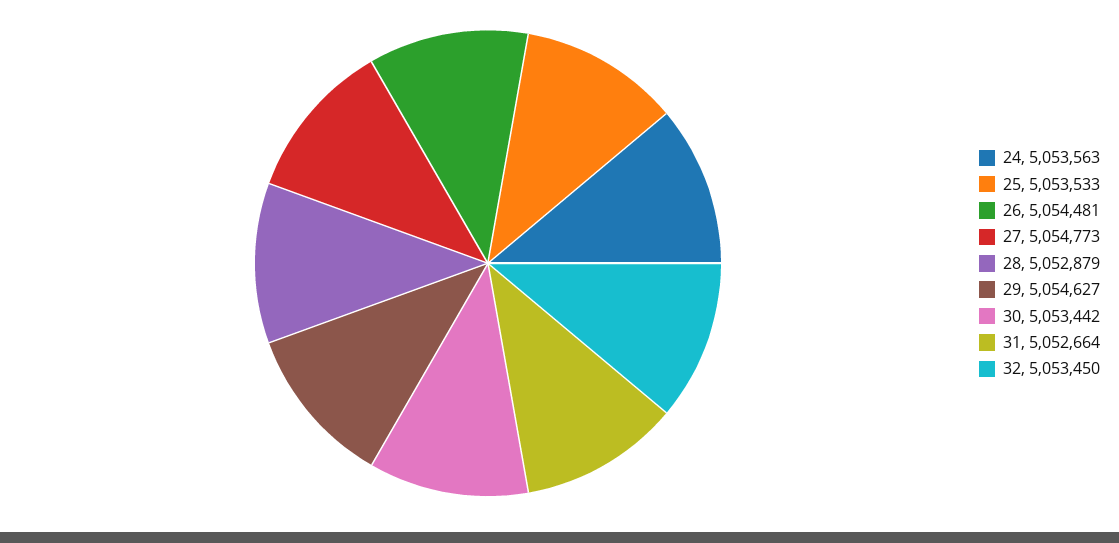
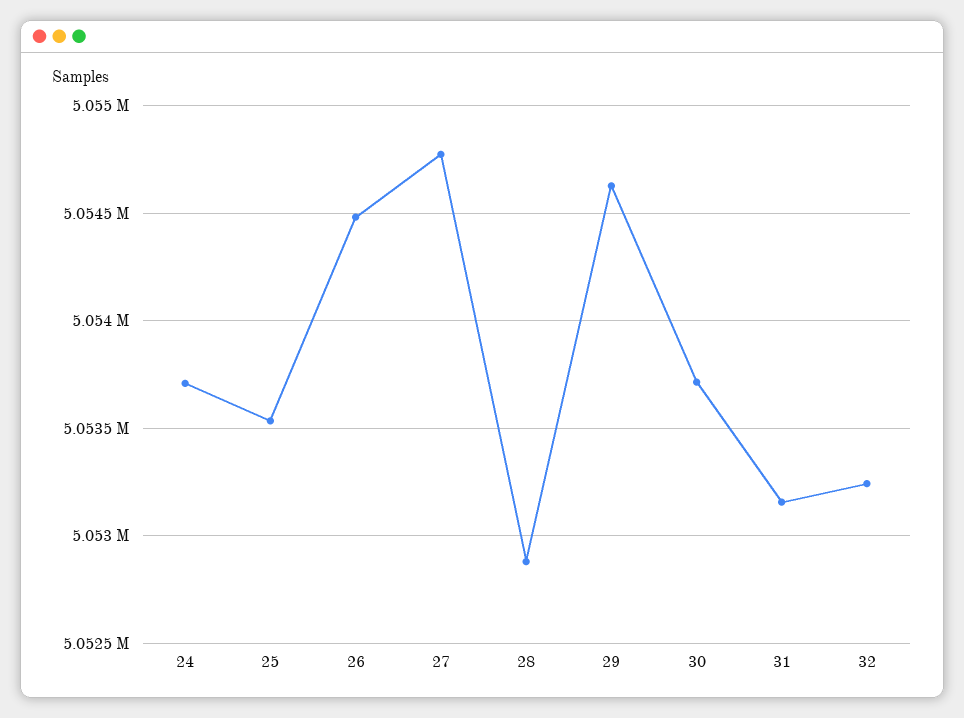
  {
-   "24": 5053563,
+   "24": 5053700,
    "25": 5053533,
    "26": 5054481,
    "27": 5054773,
    "28": 5052879,
    "29": 5054627,
-   "30": 5053442,
+   "30": 5053700,
-   "31": 5052664,
+   "31": 5053150,
-   "32": 5053450
+   "32": 5053250
  }

